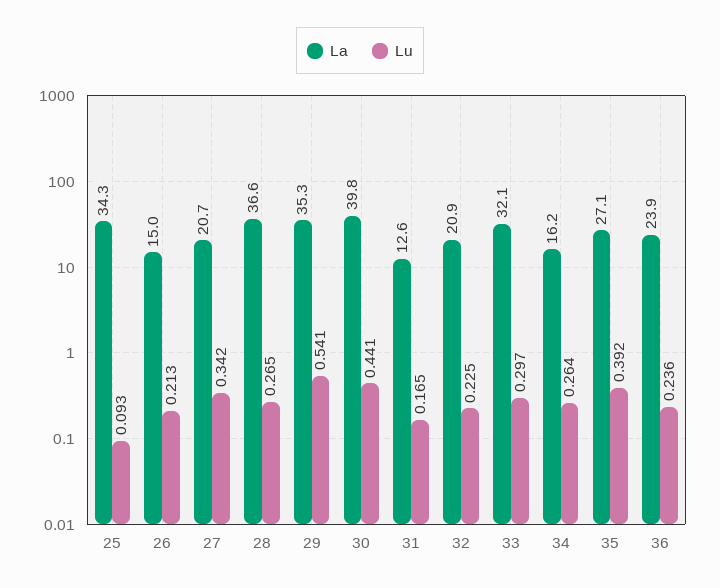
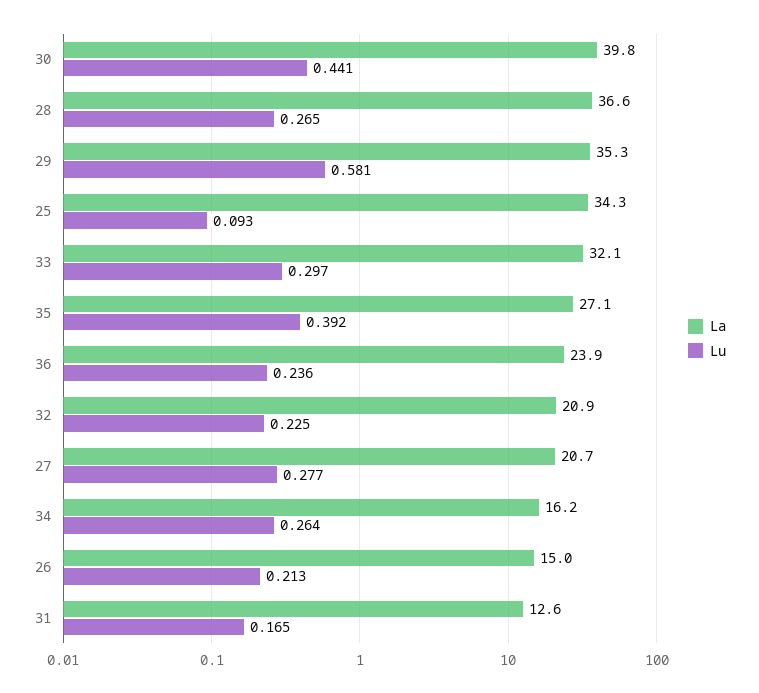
  {
    "La": {
      "25": 34.3,
      "26": 15,
      "27": 20.7,
      "28": 36.6,
      "29": 35.3,
      "30": 39.8,
      "31": 12.6,
      "32": 20.9,
      "33": 32.1,
      "34": 16.2,
      "35": 27.1,
      "36": 23.9
    },
    "Lu": {
      "25": 0.093,
      "26": 0.213,
-     "27": 0.342,
+     "27": 0.277,
      "28": 0.265,
-     "29": 0.541,
+     "29": 0.581,
      "30": 0.441,
      "31": 0.165,
      "32": 0.225,
      "33": 0.297,
      "34": 0.264,
      "35": 0.392,
      "36": 0.236
    }
  }

